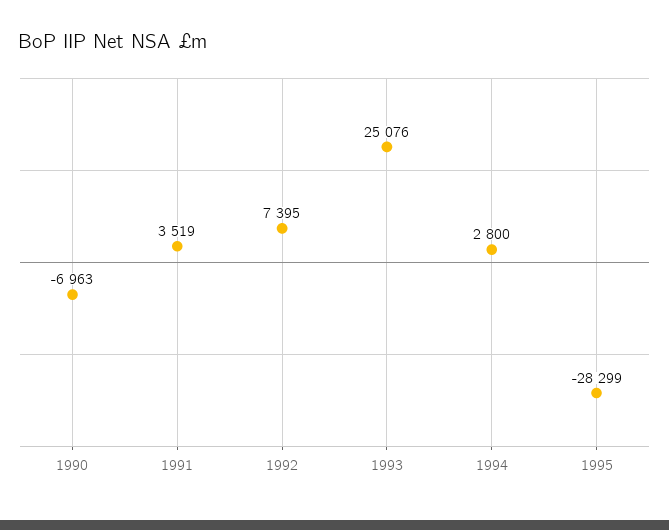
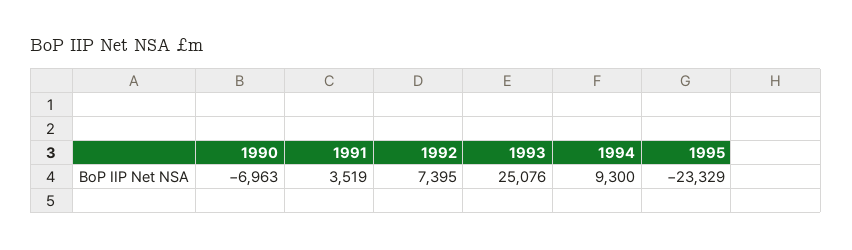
  {
    "1990": -6963,
    "1991": 3519,
    "1992": 7395,
    "1993": 25076,
-   "1994": 2800,
+   "1994": 9300,
-   "1995": -28299
+   "1995": -23329
  }

